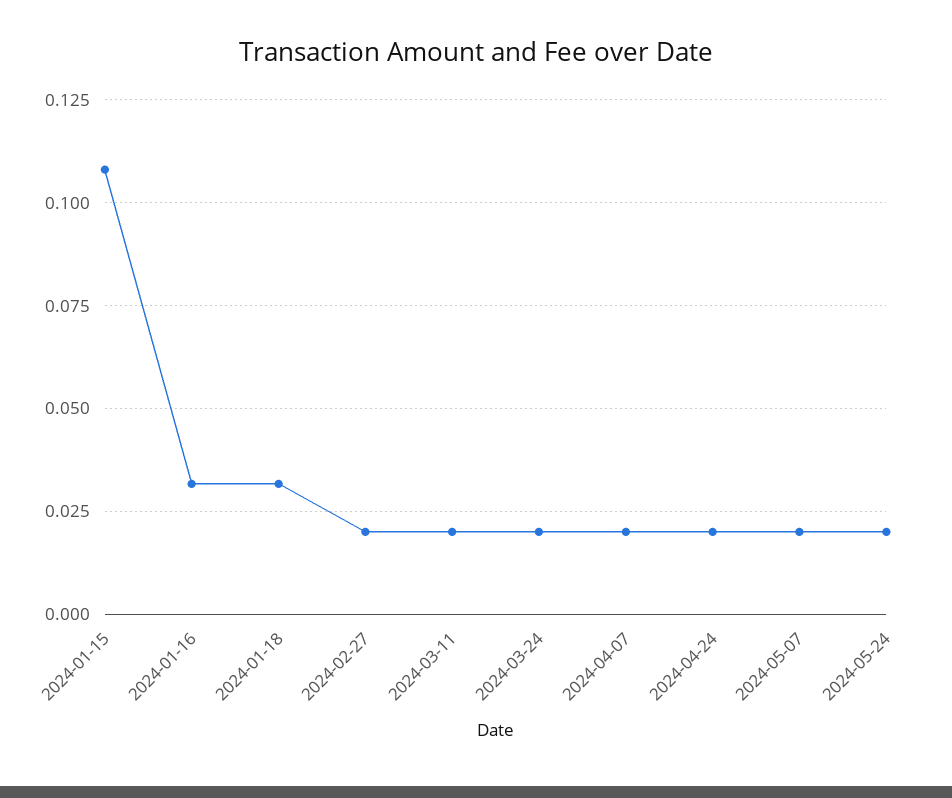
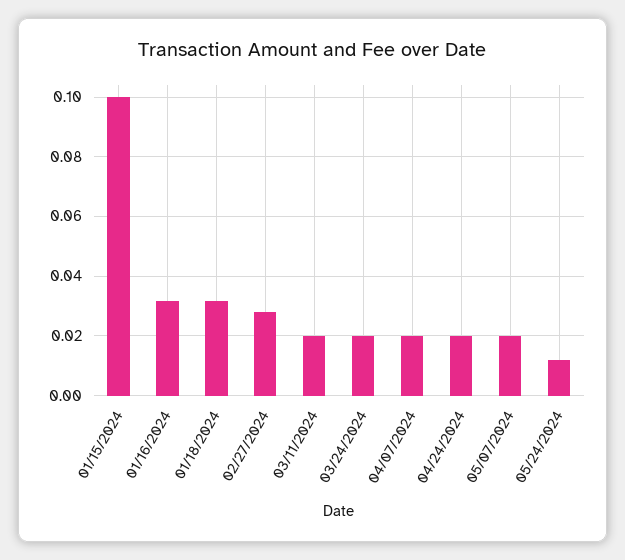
  {
-   "2024-01-15": 0.1075,
+   "2024-01-15": 0.1,
    "2024-01-16": 0.0325,
    "2024-01-18": 0.0325,
-   "2024-02-27": 0.02,
+   "2024-02-27": 0.0275,
    "2024-03-11": 0.02,
    "2024-03-24": 0.02,
    "2024-04-07": 0.02,
    "2024-04-24": 0.02,
    "2024-05-07": 0.02,
-   "2024-05-24": 0.02
+   "2024-05-24": 0.0125
  }

